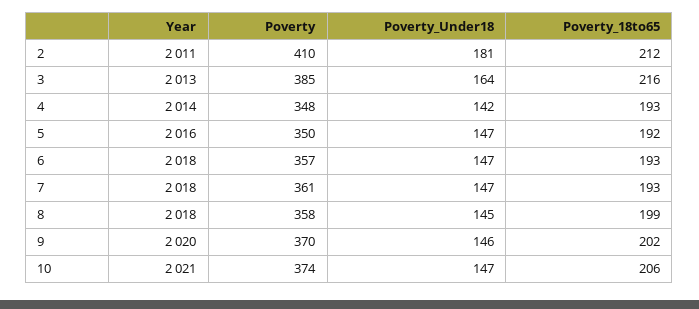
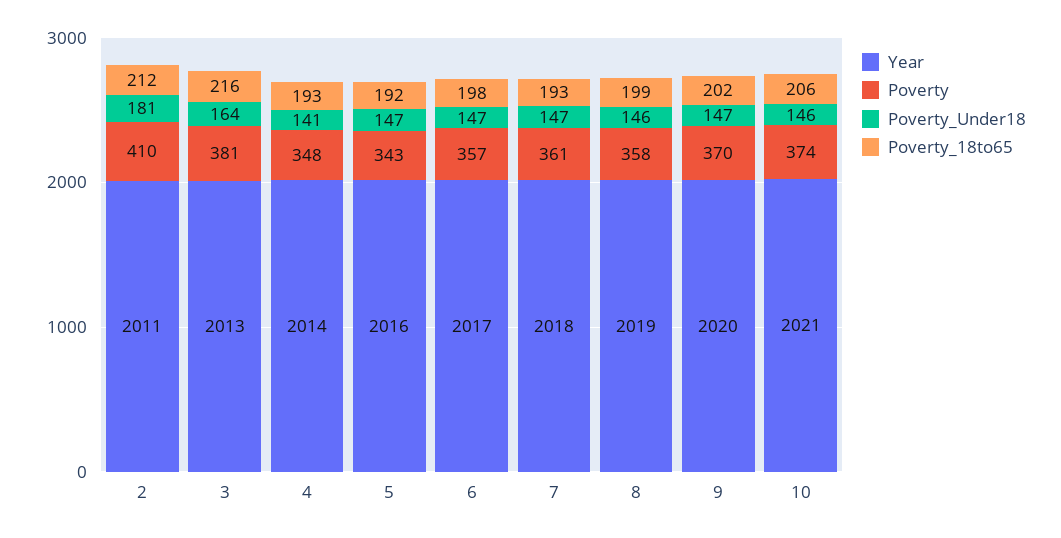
  {
    "Year": {
      "2": 2011,
      "3": 2013,
      "4": 2014,
      "5": 2016,
-     "6": 2018,
+     "6": 2017,
      "7": 2018,
-     "8": 2018,
+     "8": 2019,
      "9": 2020,
      "10": 2021
    },
    "Poverty": {
      "2": 410,
-     "3": 385,
+     "3": 381,
      "4": 348,
-     "5": 350,
+     "5": 343,
      "6": 357,
      "7": 361,
      "8": 358,
      "9": 370,
      "10": 374
    },
    "Poverty_Under18": {
      "2": 181,
      "3": 164,
-     "4": 142,
+     "4": 141,
      "5": 147,
      "6": 147,
      "7": 147,
-     "8": 145,
+     "8": 146,
-     "9": 146,
+     "9": 147,
-     "10": 147
+     "10": 146
    },
    "Poverty_18to65": {
      "2": 212,
      "3": 216,
      "4": 193,
      "5": 192,
-     "6": 193,
+     "6": 198,
      "7": 193,
      "8": 199,
      "9": 202,
      "10": 206
    }
  }

